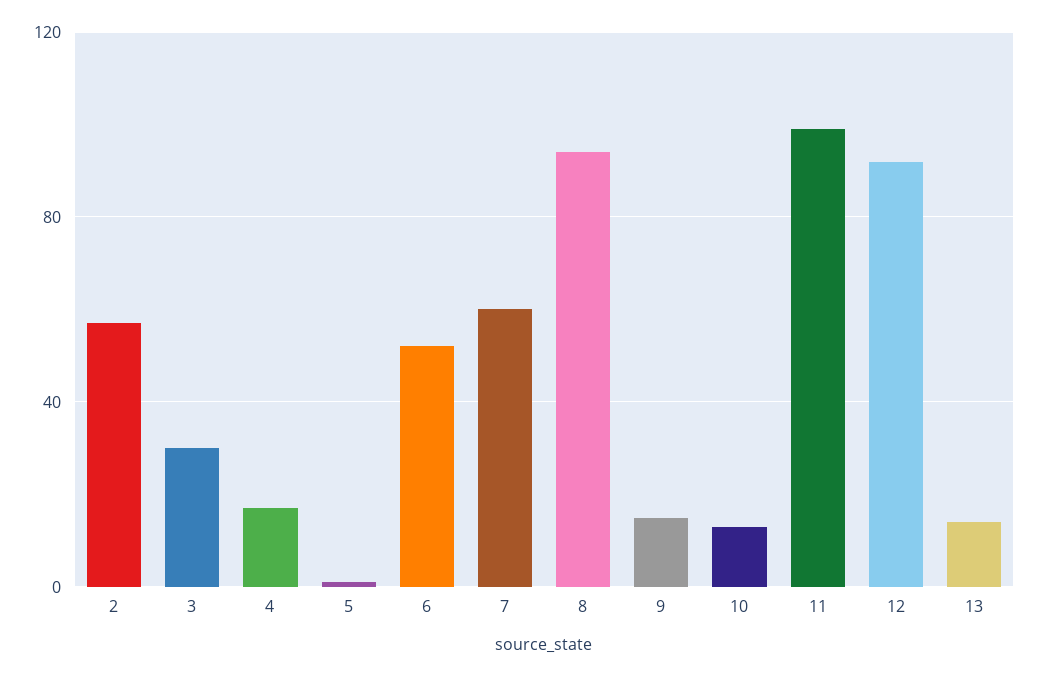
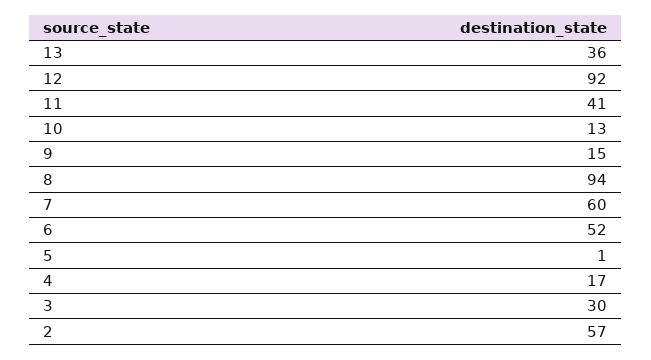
  {
    "2": 57,
    "3": 30,
    "4": 17,
    "5": 1,
    "6": 52,
    "7": 60,
    "8": 94,
    "9": 15,
    "10": 13,
-   "11": 100,
+   "11": 41,
    "12": 92,
-   "13": 15
+   "13": 36
  }

